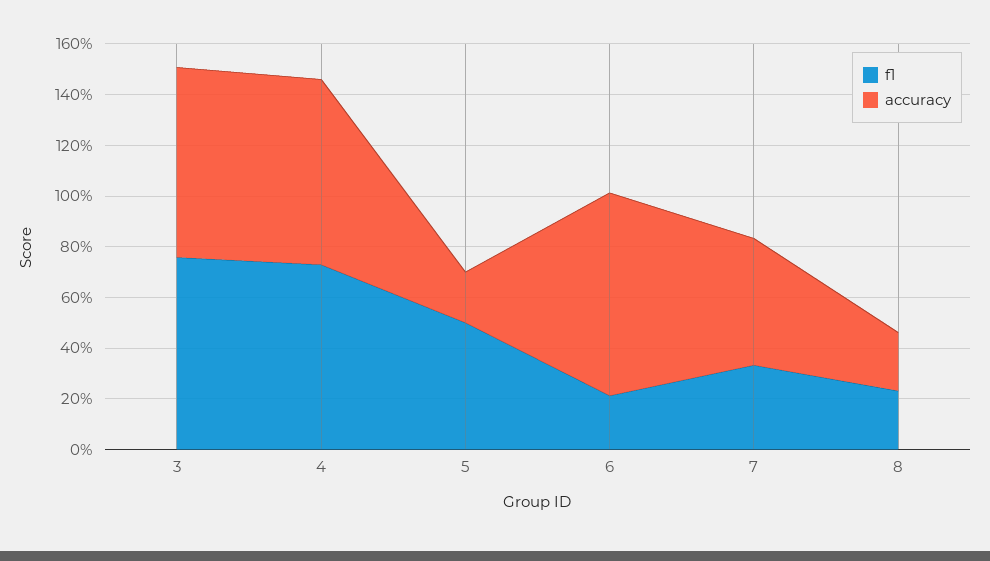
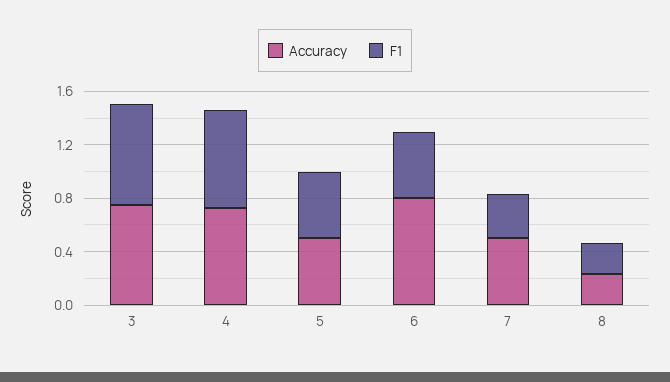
  {
    "f1": {
      "3": 0.75,
      "4": 0.75,
      "5": 0.5,
-     "6": 0.2,
+     "6": 0.5,
      "7": 0.35,
      "8": 0.25
    },
    "accuracy": {
      "3": 0.75,
      "4": 0.75,
-     "5": 0.2,
+     "5": 0.5,
      "6": 0.8,
      "7": 0.5,
      "8": 0.25
    }
  }

